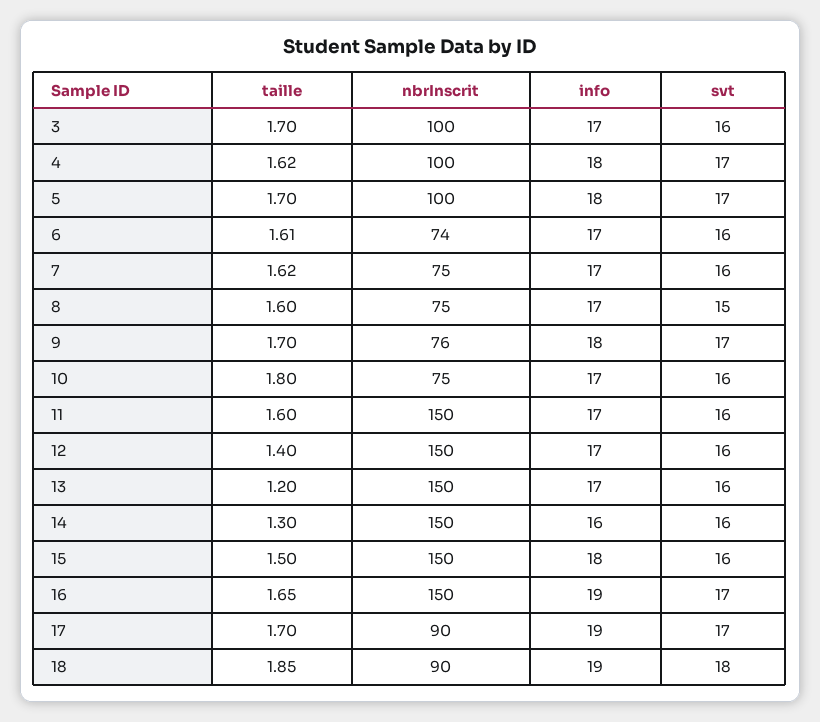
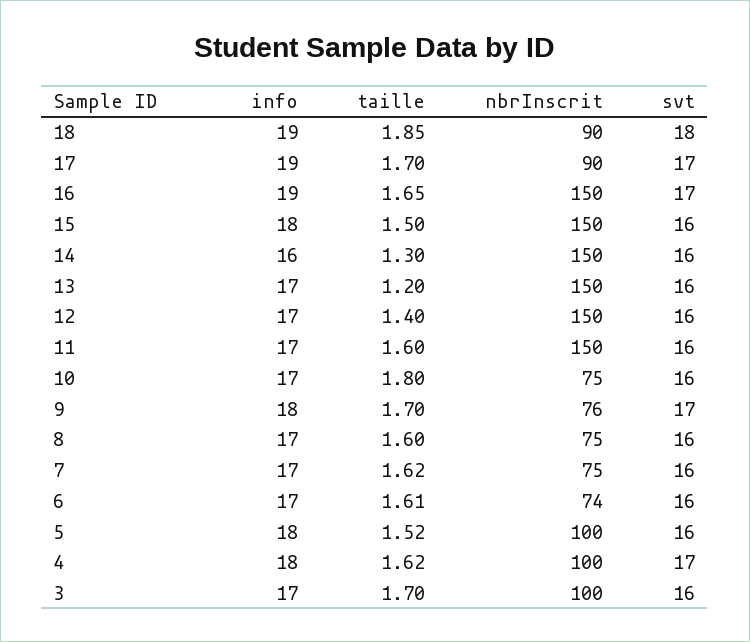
  {
    "taille": {
      "3": 1.7,
      "4": 1.62,
-     "5": 1.7,
+     "5": 1.52,
      "6": 1.61,
      "7": 1.62,
      "8": 1.6,
      "9": 1.7,
      "10": 1.8,
      "11": 1.6,
      "12": 1.4,
      "13": 1.2,
      "14": 1.3,
      "15": 1.5,
      "16": 1.65,
      "17": 1.7,
      "18": 1.85
    },
    "nbrInscrit": {
      "3": 100,
      "4": 100,
      "5": 100,
      "6": 74,
      "7": 75,
      "8": 75,
      "9": 76,
      "10": 75,
      "11": 150,
      "12": 150,
      "13": 150,
      "14": 150,
      "15": 150,
      "16": 150,
      "17": 90,
      "18": 90
    },
    "info": {
      "3": 17,
      "4": 18,
      "5": 18,
      "6": 17,
      "7": 17,
      "8": 17,
      "9": 18,
      "10": 17,
      "11": 17,
      "12": 17,
      "13": 17,
      "14": 16,
      "15": 18,
      "16": 19,
      "17": 19,
      "18": 19
    },
    "svt": {
      "3": 16,
      "4": 17,
-     "5": 17,
+     "5": 16,
      "6": 16,
      "7": 16,
-     "8": 15,
+     "8": 16,
      "9": 17,
      "10": 16,
      "11": 16,
      "12": 16,
      "13": 16,
      "14": 16,
      "15": 16,
      "16": 17,
      "17": 17,
      "18": 18
    }
  }

